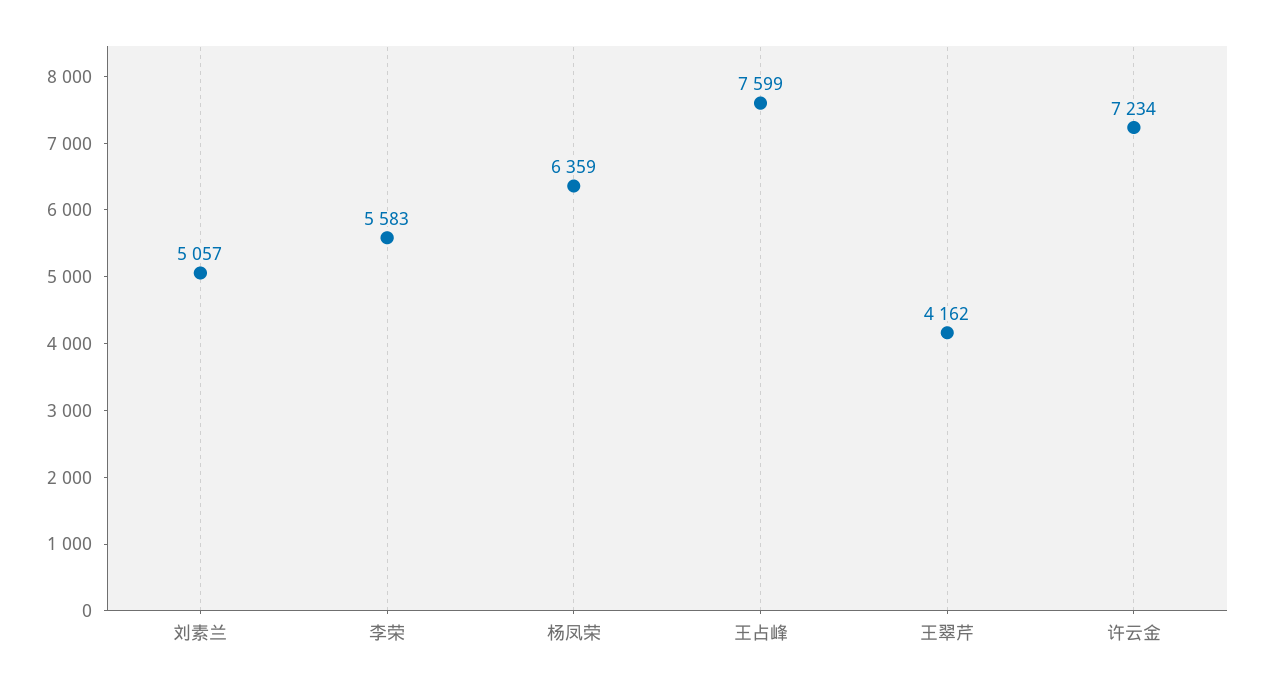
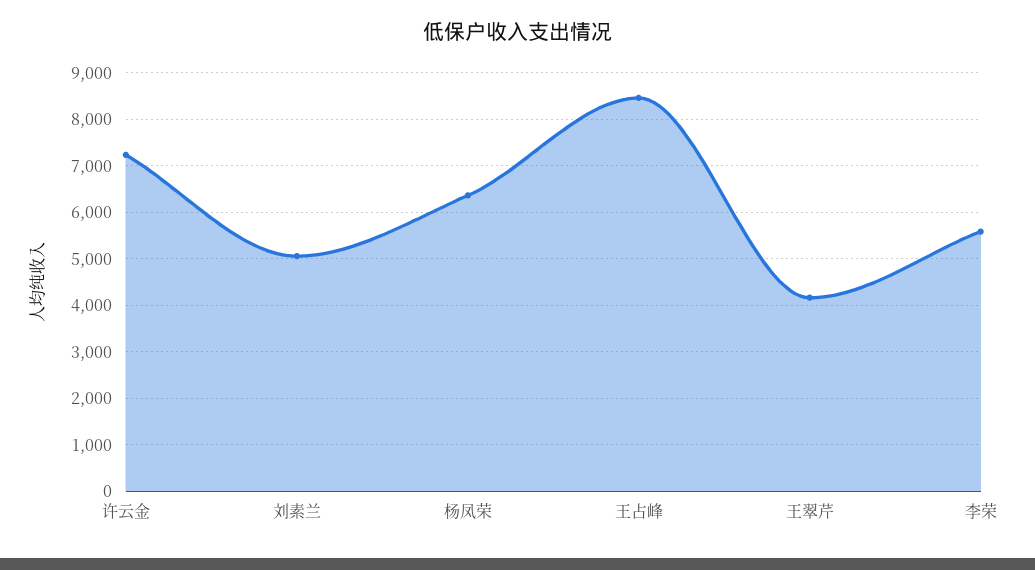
  {
    "刘素兰": 5057,
    "李荣": 5583,
    "杨凤荣": 6359,
-   "王占峰": 7599,
+   "王占峰": 8400,
    "王翠芹": 4162,
    "许云金": 7234
  }

